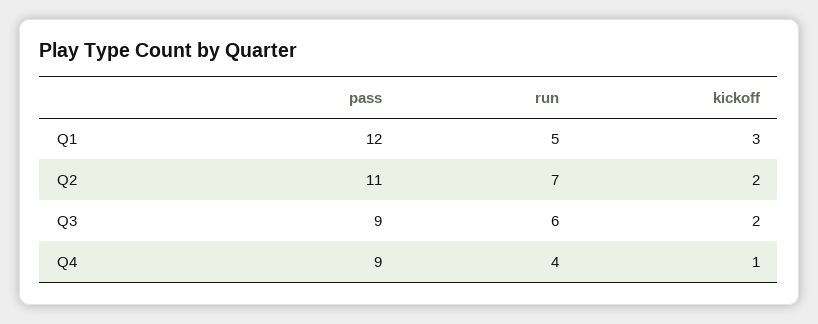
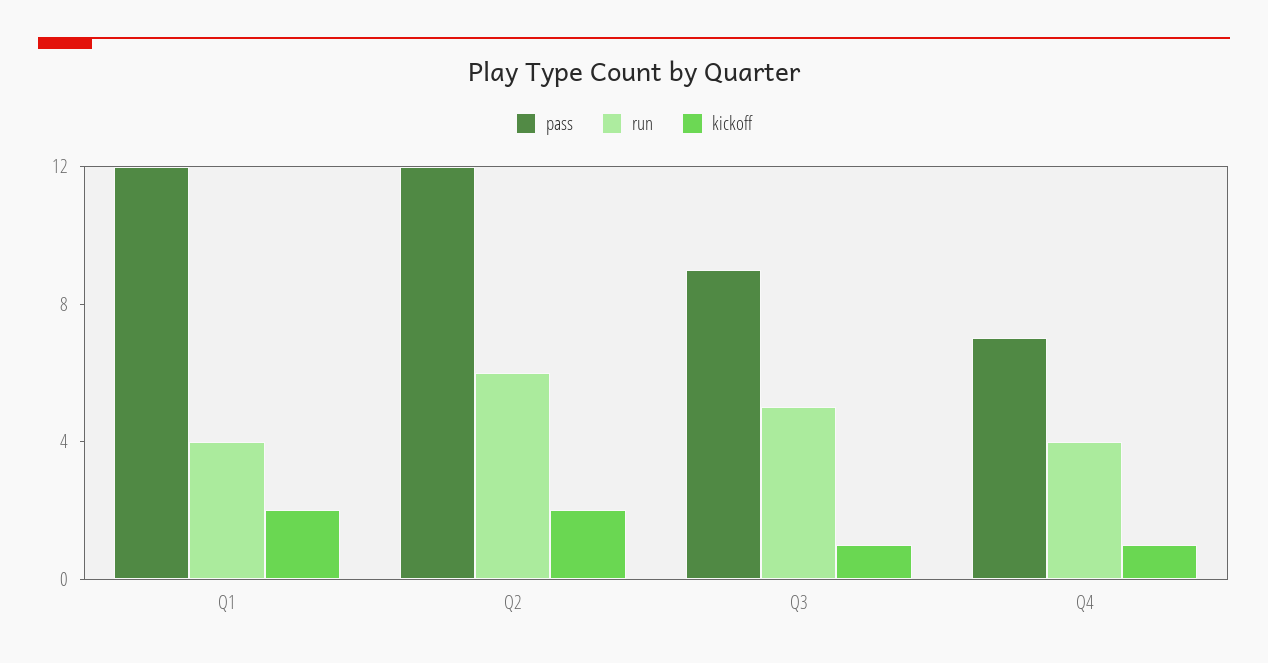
  {
    "pass": {
      "Q1": 12,
-     "Q2": 11,
+     "Q2": 12,
      "Q3": 9,
-     "Q4": 9
+     "Q4": 7
    },
    "run": {
-     "Q1": 5,
+     "Q1": 4,
-     "Q2": 7,
+     "Q2": 6,
-     "Q3": 6,
+     "Q3": 5,
      "Q4": 4
    },
    "kickoff": {
-     "Q1": 3,
+     "Q1": 2,
      "Q2": 2,
-     "Q3": 2,
+     "Q3": 1,
      "Q4": 1
    }
  }

